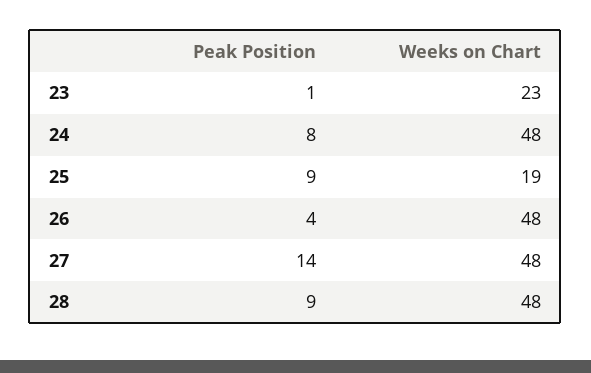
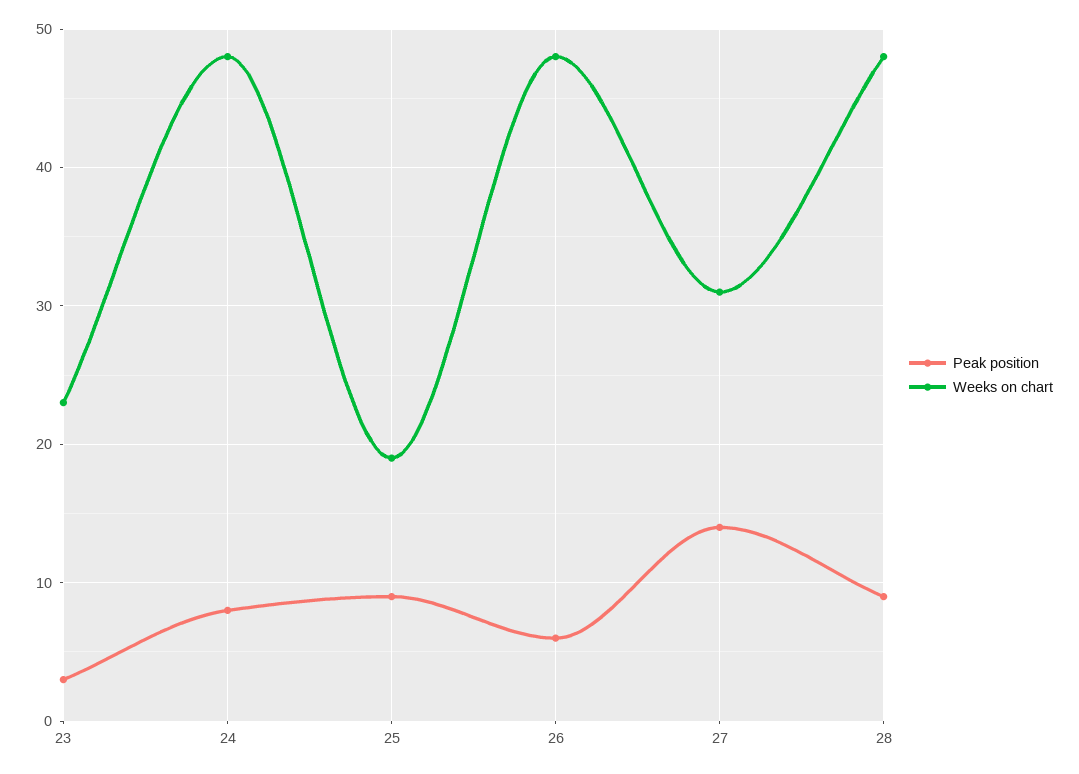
  {
    "Peak Position": {
-     "23": 1,
+     "23": 3,
      "24": 8,
      "25": 9,
-     "26": 4,
+     "26": 6,
      "27": 14,
      "28": 9
    },
    "Weeks on Chart": {
      "23": 23,
      "24": 48,
      "25": 19,
      "26": 48,
-     "27": 48,
+     "27": 31,
      "28": 48
    }
  }

